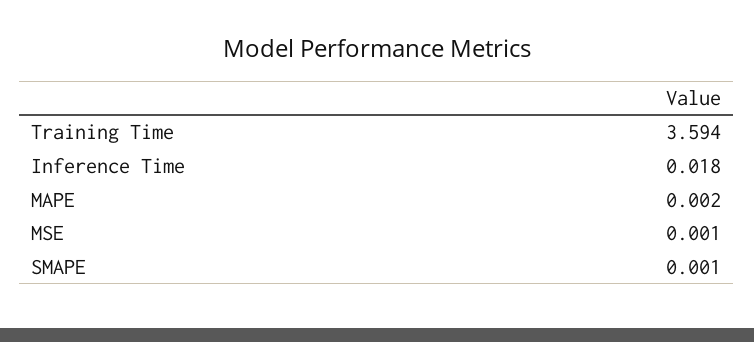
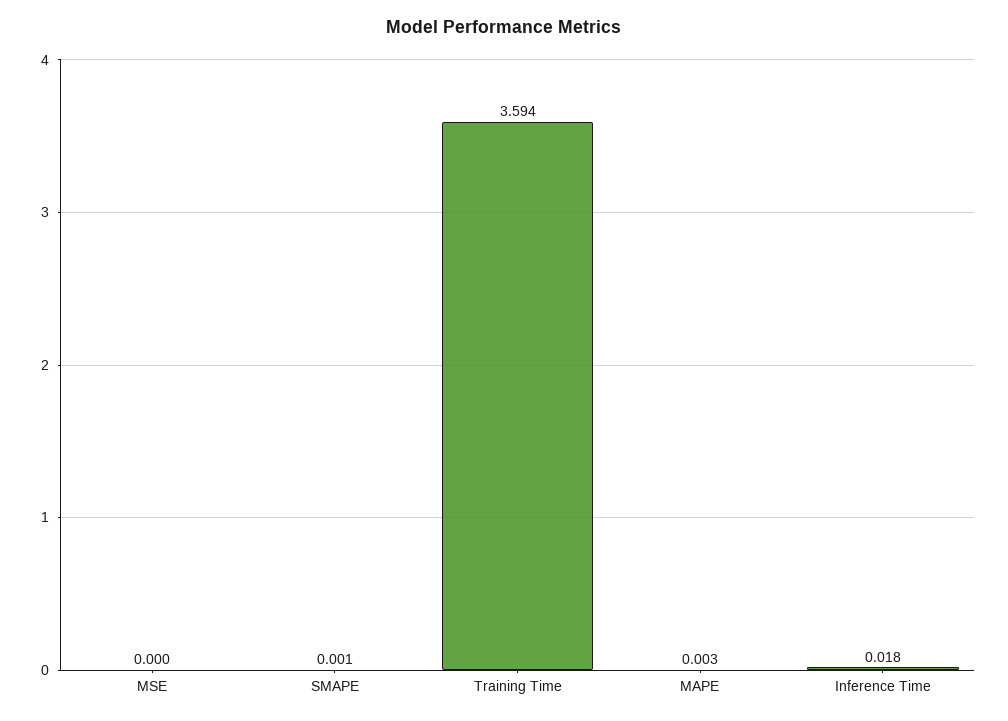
  {
    "Training Time": 3.594,
    "Inference Time": 0.018,
-   "MAPE": 0.002,
+   "MAPE": 0.003,
-   "MSE": 0.001,
+   "MSE": 0,
    "SMAPE": 0.001
  }

